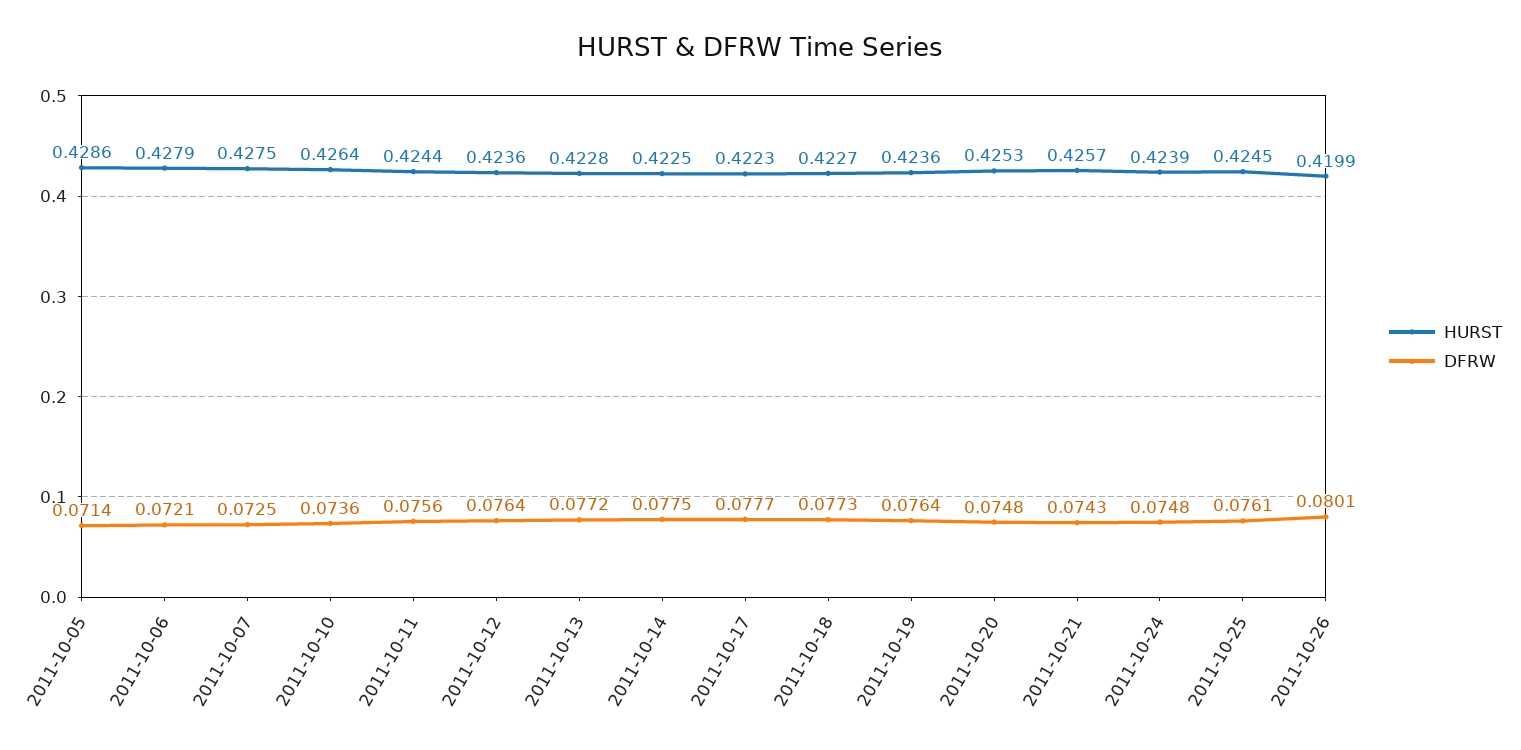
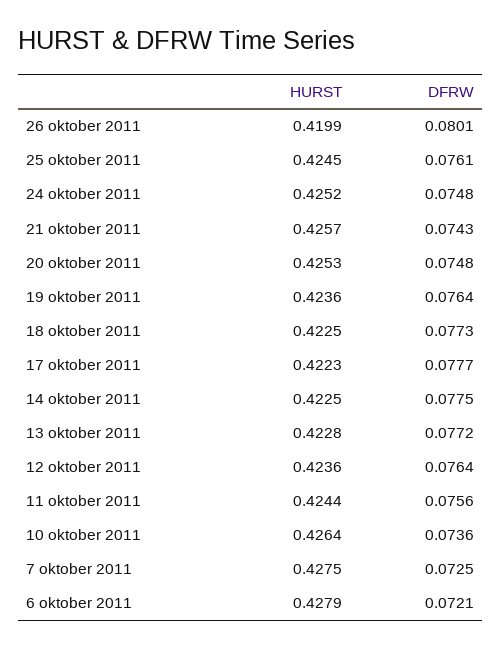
  {
    "HURST": {
-     "2011-10-05": 0.4286,
      "2011-10-06": 0.4279,
      "2011-10-07": 0.4275,
      "2011-10-10": 0.4264,
      "2011-10-11": 0.4244,
      "2011-10-12": 0.4236,
      "2011-10-13": 0.4228,
      "2011-10-14": 0.4225,
      "2011-10-17": 0.4223,
-     "2011-10-18": 0.4227,
+     "2011-10-18": 0.4225,
      "2011-10-19": 0.4236,
      "2011-10-20": 0.4253,
      "2011-10-21": 0.4257,
-     "2011-10-24": 0.4239,
+     "2011-10-24": 0.4252,
      "2011-10-25": 0.4245,
      "2011-10-26": 0.4199
    },
    "DFRW": {
-     "2011-10-05": 0.0714,
      "2011-10-06": 0.0721,
      "2011-10-07": 0.0725,
      "2011-10-10": 0.0736,
      "2011-10-11": 0.0756,
      "2011-10-12": 0.0764,
      "2011-10-13": 0.0772,
      "2011-10-14": 0.0775,
      "2011-10-17": 0.0777,
      "2011-10-18": 0.0773,
      "2011-10-19": 0.0764,
      "2011-10-20": 0.0748,
      "2011-10-21": 0.0743,
      "2011-10-24": 0.0748,
      "2011-10-25": 0.0761,
      "2011-10-26": 0.0801
    }
  }

